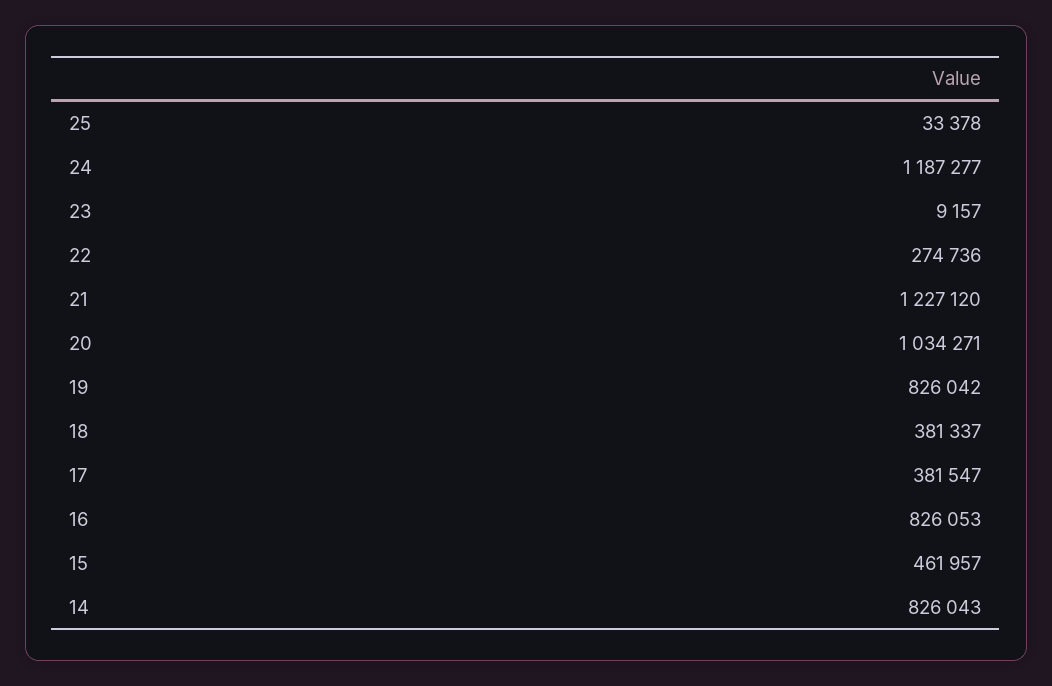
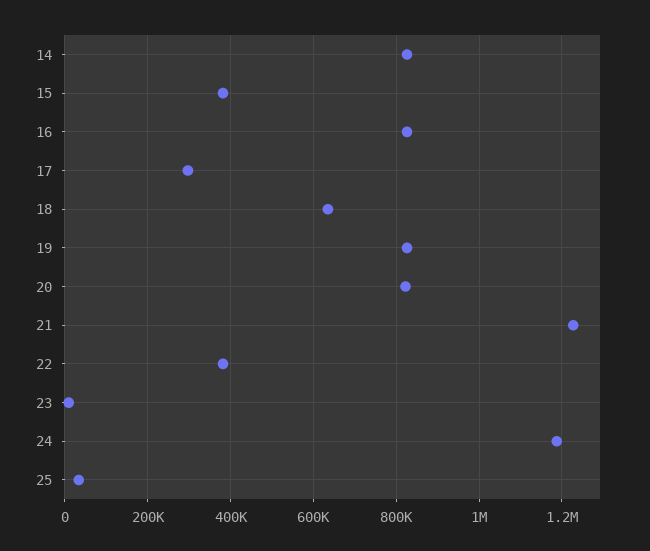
  {
    "25": 33378,
    "24": 1187277,
    "23": 9157,
-   "22": 274736,
+   "22": 380000,
    "21": 1227120,
-   "20": 1034271,
+   "20": 820000,
    "19": 826042,
-   "18": 381337,
+   "18": 640000,
-   "17": 381547,
+   "17": 300000,
    "16": 826053,
-   "15": 461957,
+   "15": 380000,
    "14": 826043
  }

